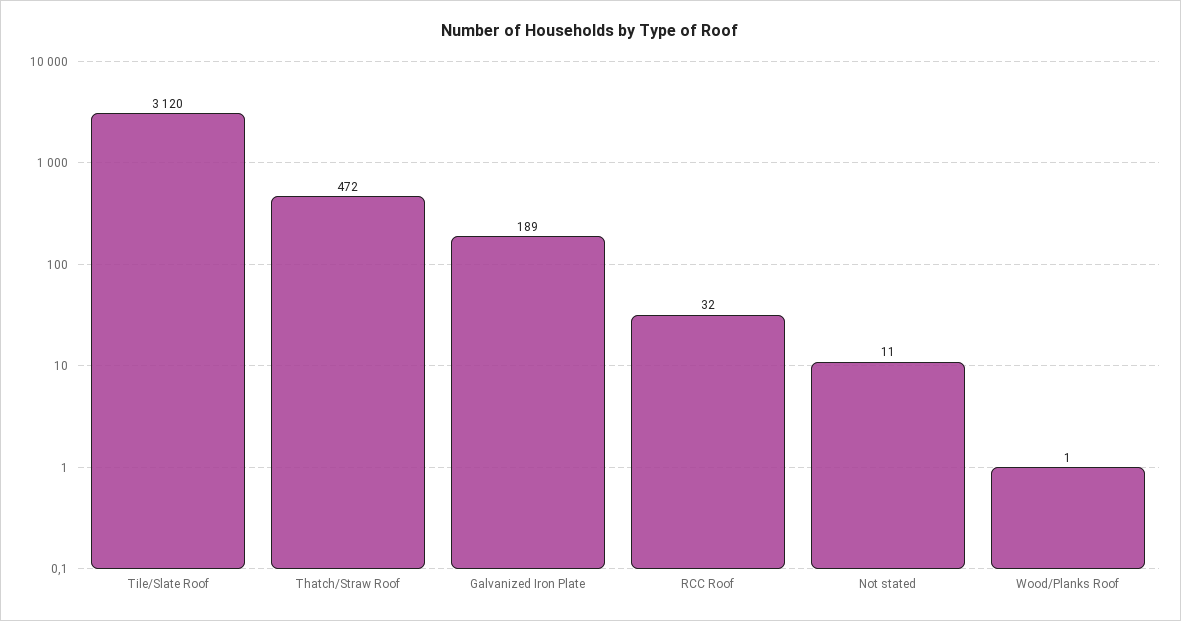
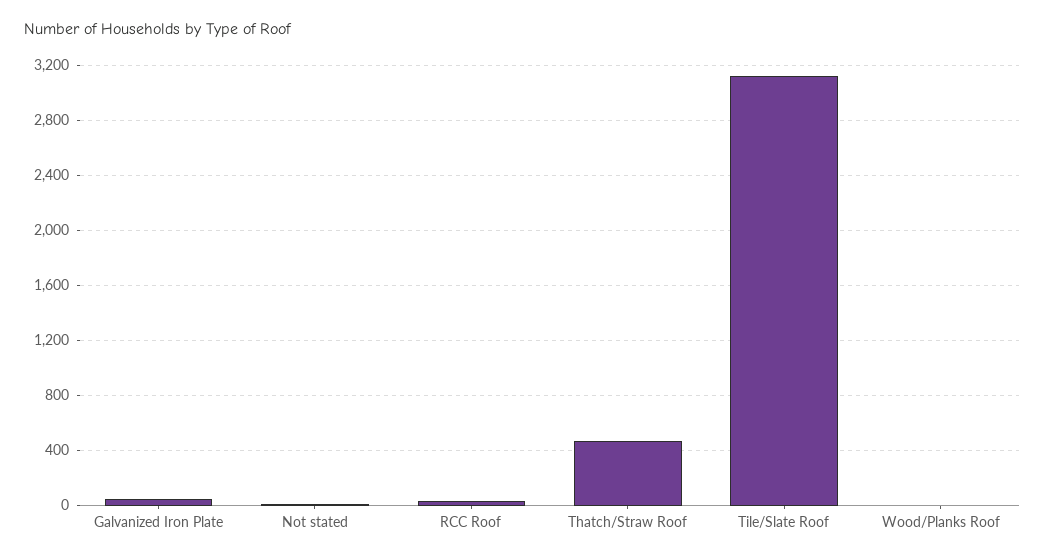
  {
    "Tile/Slate Roof": 3120,
    "Thatch/Straw Roof": 472,
-   "Galvanized Iron Plate": 189,
+   "Galvanized Iron Plate": 50,
    "RCC Roof": 32,
    "Not stated": 11,
    "Wood/Planks Roof": 1
  }

